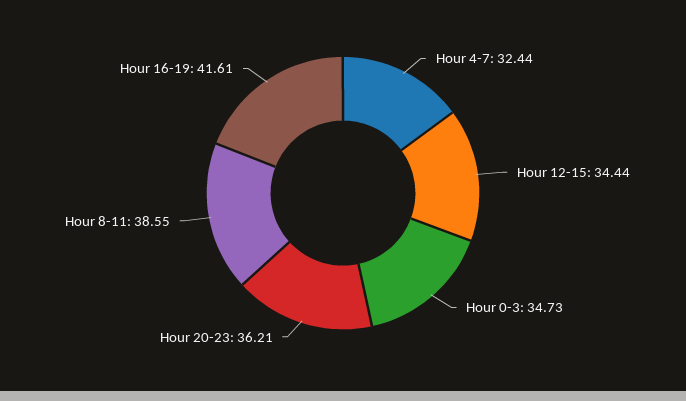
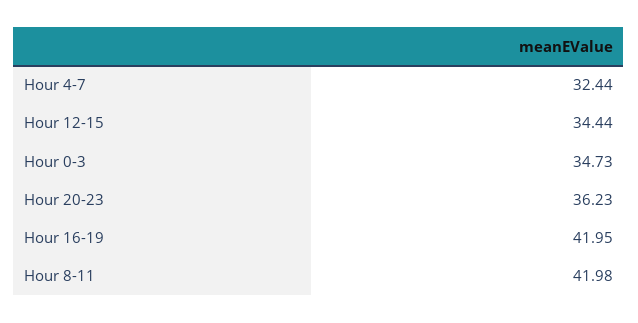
  {
    "Hour 4-7": 32.44,
    "Hour 12-15": 34.44,
    "Hour 0-3": 34.73,
-   "Hour 20-23": 36.21,
+   "Hour 20-23": 36.23,
-   "Hour 8-11": 38.55,
+   "Hour 8-11": 41.98,
-   "Hour 16-19": 41.61
+   "Hour 16-19": 41.95
  }

